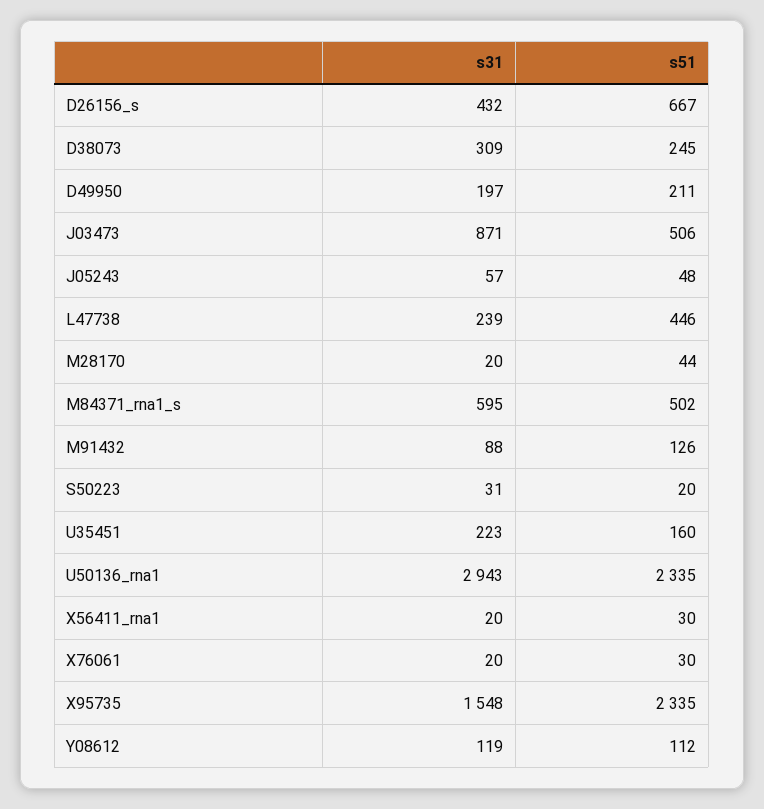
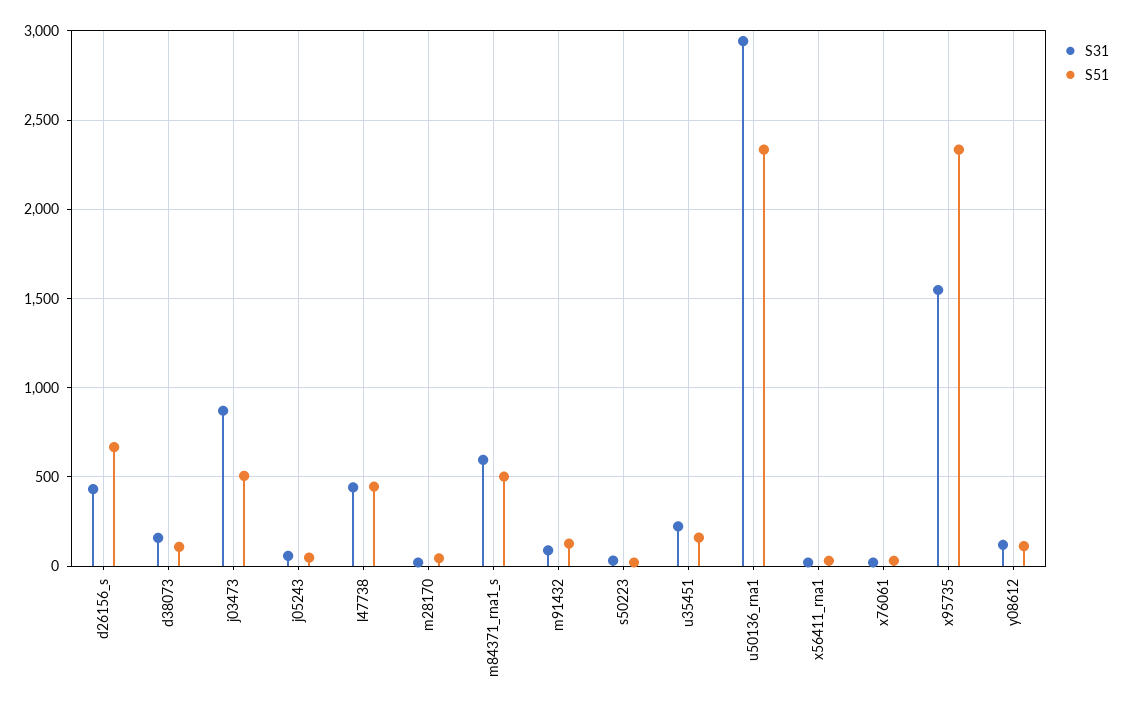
  {
    "s31": {
      "D26156_s": 432,
-     "D38073": 309,
+     "D38073": 150,
-     "D49950": 197,
      "J03473": 871,
      "J05243": 57,
-     "L47738": 239,
+     "L47738": 450,
      "M28170": 20,
      "M84371_rna1_s": 595,
      "M91432": 88,
      "S50223": 31,
      "U35451": 223,
      "U50136_rna1": 2943,
      "X56411_rna1": 20,
      "X76061": 20,
      "X95735": 1548,
      "Y08612": 119
    },
    "s51": {
      "D26156_s": 667,
-     "D38073": 245,
+     "D38073": 100,
-     "D49950": 211,
      "J03473": 506,
      "J05243": 48,
      "L47738": 446,
      "M28170": 44,
      "M84371_rna1_s": 502,
      "M91432": 126,
      "S50223": 20,
      "U35451": 160,
      "U50136_rna1": 2335,
      "X56411_rna1": 30,
      "X76061": 30,
      "X95735": 2335,
      "Y08612": 112
    }
  }

